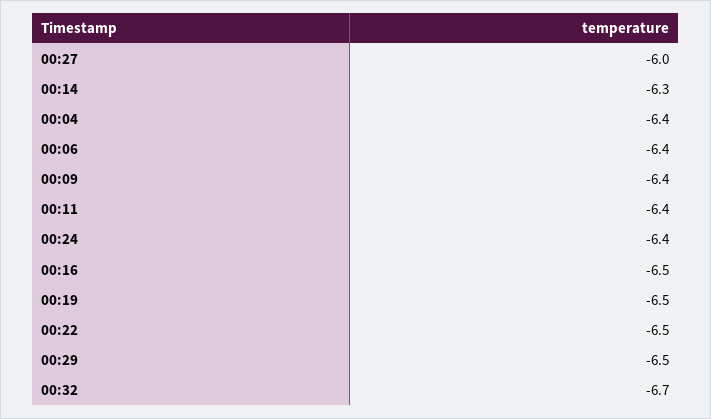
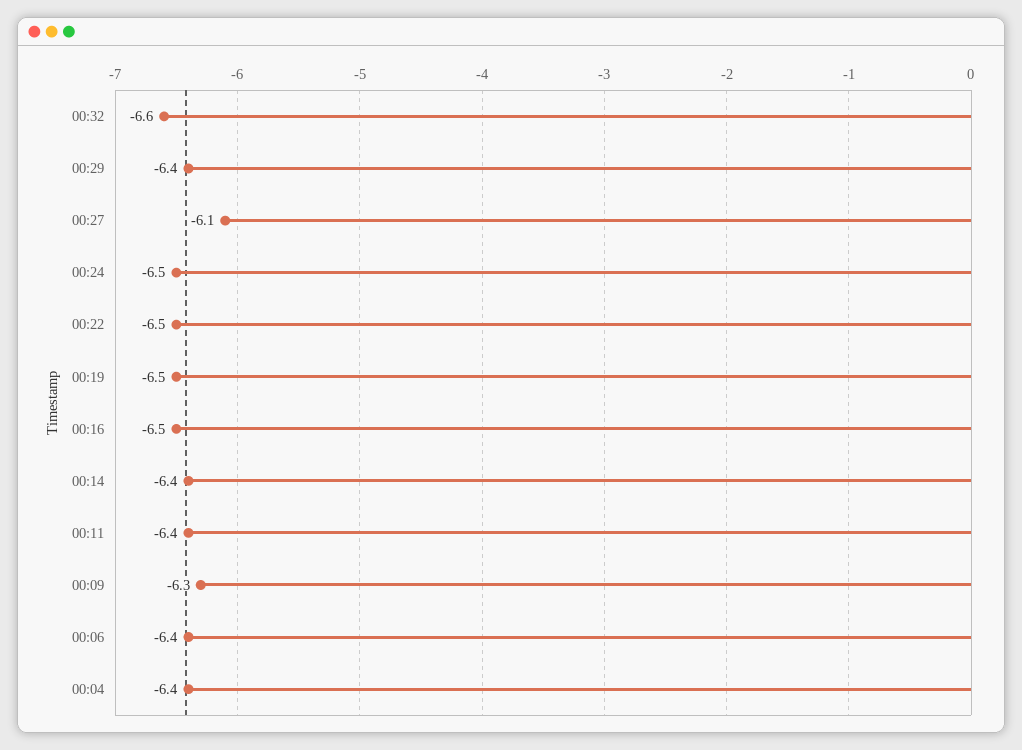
  {
-   "00:27": -6,
+   "00:27": -6.1,
-   "00:14": -6.3,
+   "00:14": -6.4,
    "00:04": -6.4,
    "00:06": -6.4,
-   "00:09": -6.4,
+   "00:09": -6.3,
    "00:11": -6.4,
-   "00:24": -6.4,
+   "00:24": -6.5,
    "00:16": -6.5,
    "00:19": -6.5,
    "00:22": -6.5,
-   "00:29": -6.5,
+   "00:29": -6.4,
-   "00:32": -6.7
+   "00:32": -6.6
  }

